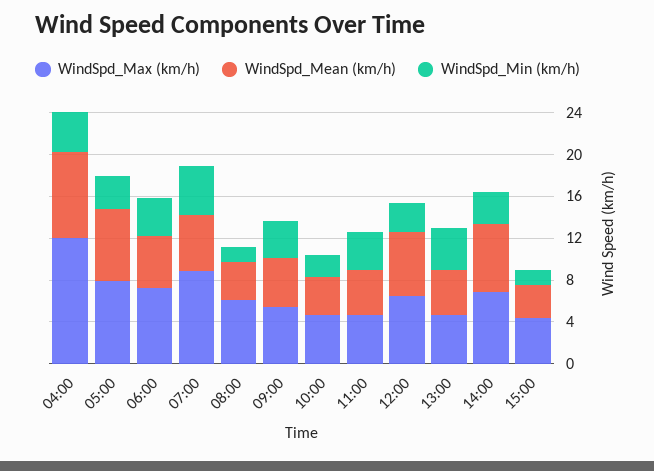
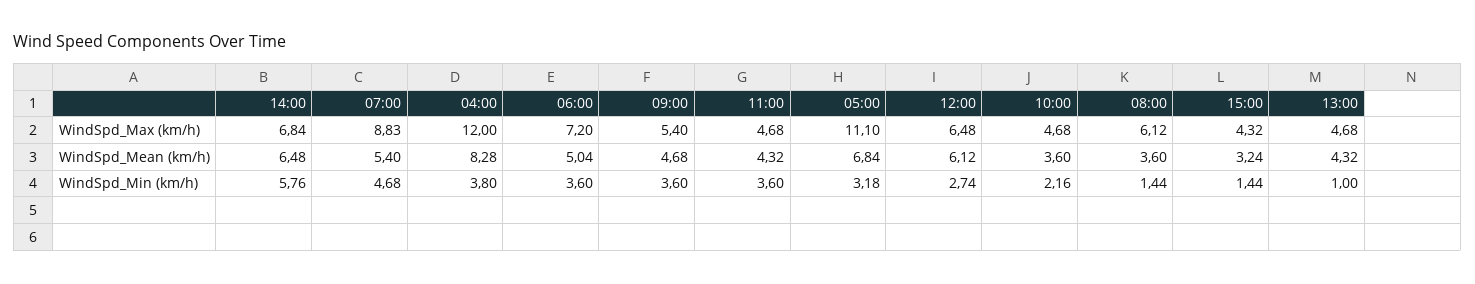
  {
    "WindSpd_Max (km/h)": {
      "04:00": 12,
-     "05:00": 8,
+     "05:00": 11.1,
      "06:00": 7.2,
      "07:00": 8.83,
      "08:00": 6.12,
      "09:00": 5.4,
      "10:00": 4.68,
      "11:00": 4.68,
      "12:00": 6.48,
      "13:00": 4.68,
      "14:00": 6.84,
      "15:00": 4.32
    },
    "WindSpd_Mean (km/h)": {
      "04:00": 8.28,
      "05:00": 6.84,
      "06:00": 5.04,
      "07:00": 5.4,
      "08:00": 3.6,
      "09:00": 4.68,
      "10:00": 3.6,
      "11:00": 4.32,
      "12:00": 6.12,
      "13:00": 4.32,
      "14:00": 6.48,
      "15:00": 3.24
    },
    "WindSpd_Min (km/h)": {
      "04:00": 3.8,
      "05:00": 3.18,
      "06:00": 3.6,
      "07:00": 4.68,
      "08:00": 1.44,
      "09:00": 3.6,
      "10:00": 2.16,
      "11:00": 3.6,
      "12:00": 2.74,
-     "13:00": 4,
+     "13:00": 1,
-     "14:00": 3,
+     "14:00": 5.76,
      "15:00": 1.44
    }
  }

